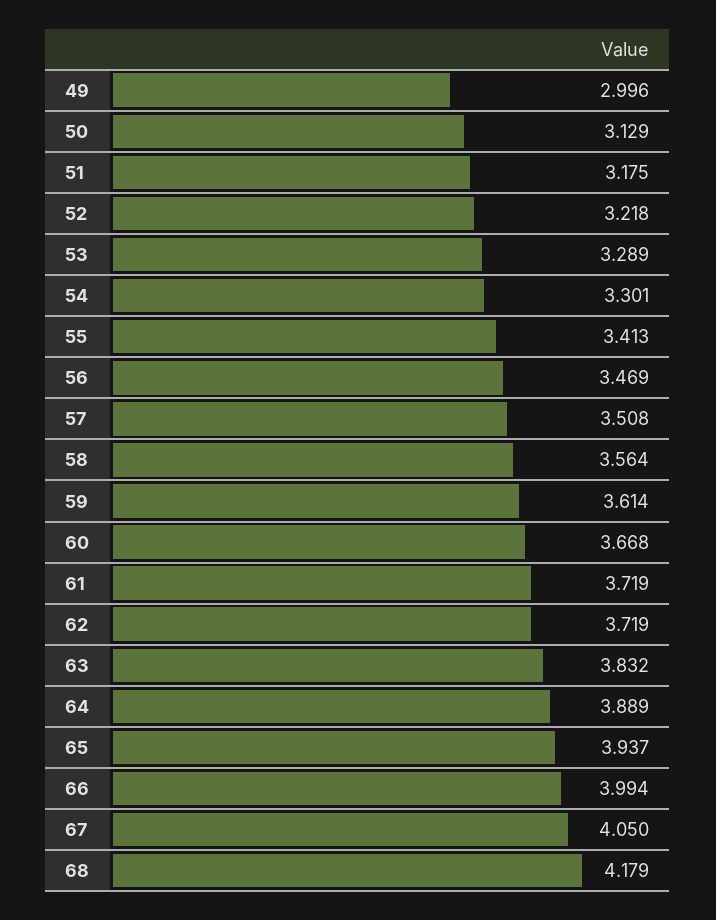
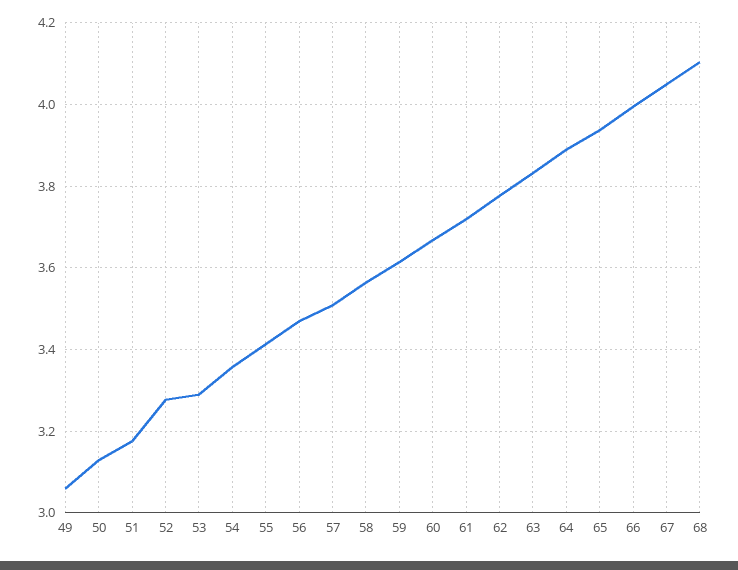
  {
-   "49": 2.996,
+   "49": 3.06,
    "50": 3.129,
    "51": 3.175,
-   "52": 3.218,
+   "52": 3.28,
    "53": 3.289,
-   "54": 3.301,
+   "54": 3.36,
    "55": 3.413,
    "56": 3.469,
    "57": 3.508,
    "58": 3.564,
    "59": 3.614,
    "60": 3.668,
    "61": 3.719,
-   "62": 3.719,
+   "62": 3.78,
    "63": 3.832,
    "64": 3.889,
    "65": 3.937,
    "66": 3.994,
    "67": 4.05,
-   "68": 4.179
+   "68": 4.1
  }

